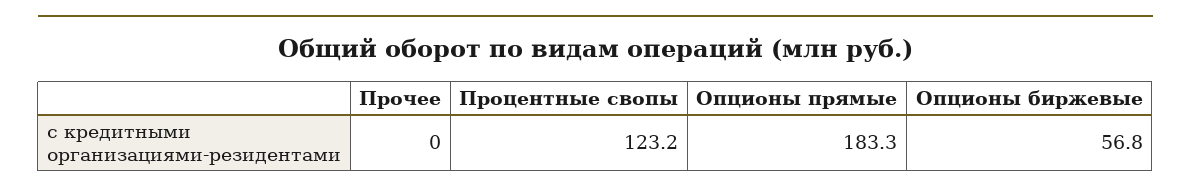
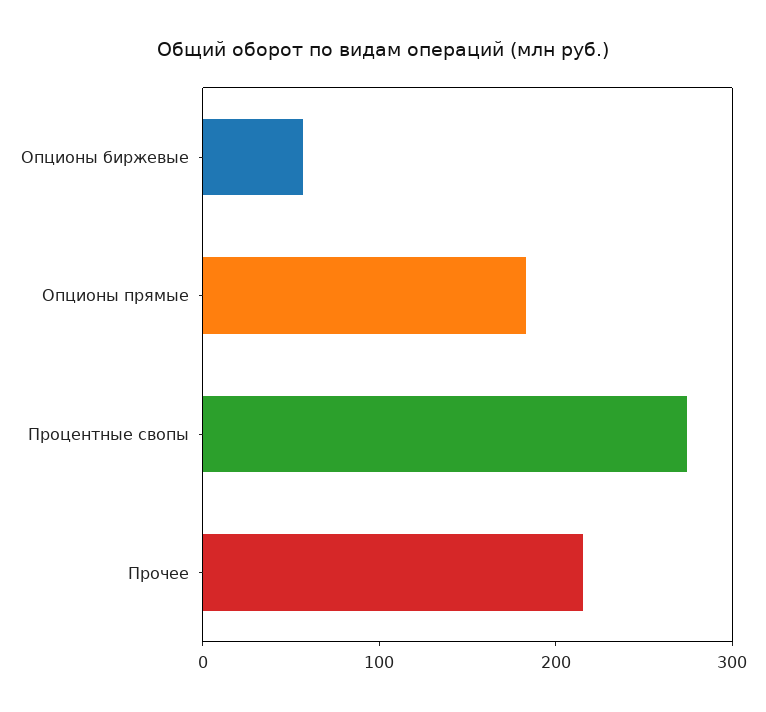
  {
-   "Прочее": 0,
+   "Прочее": 220,
-   "Процентные свопы": 123.2,
+   "Процентные свопы": 280,
    "Опционы прямые": 183.3,
    "Опционы биржевые": 56.8
  }

